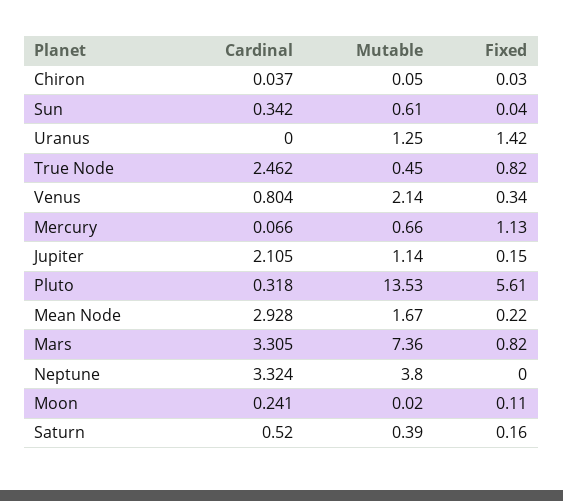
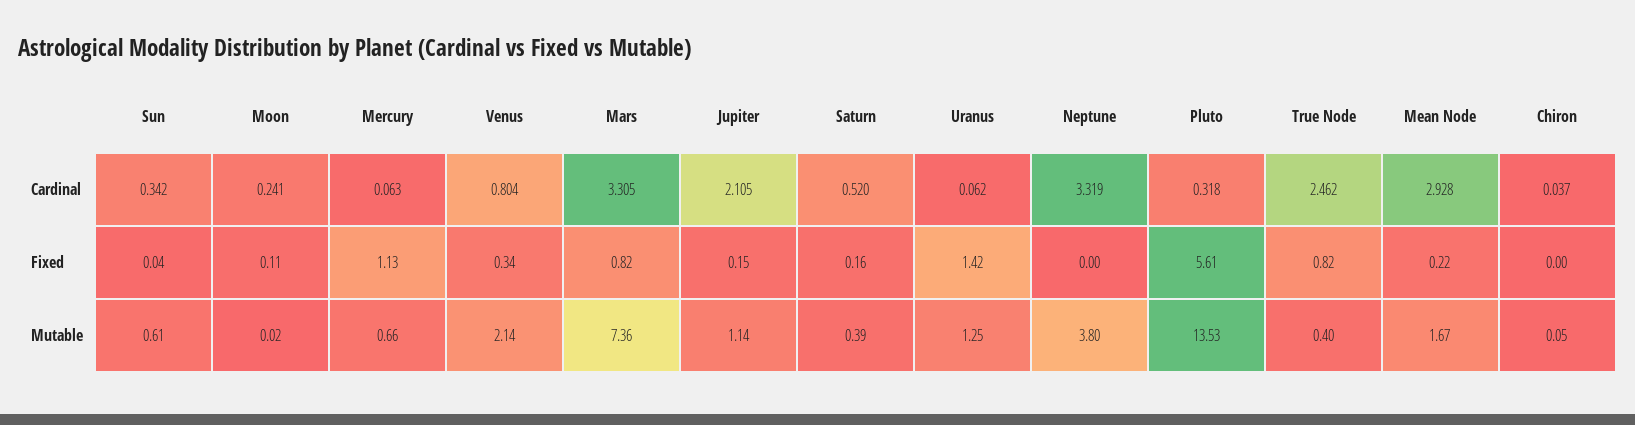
  {
    "Cardinal": {
      "Chiron": 0.037,
      "Sun": 0.342,
-     "Uranus": 0,
+     "Uranus": 0.062,
      "True Node": 2.462,
      "Venus": 0.804,
-     "Mercury": 0.066,
+     "Mercury": 0.063,
      "Jupiter": 2.105,
      "Pluto": 0.318,
      "Mean Node": 2.928,
      "Mars": 3.305,
-     "Neptune": 3.324,
+     "Neptune": 3.319,
      "Moon": 0.241,
      "Saturn": 0.52
    },
    "Mutable": {
      "Chiron": 0.05,
      "Sun": 0.61,
      "Uranus": 1.25,
-     "True Node": 0.45,
+     "True Node": 0.4,
      "Venus": 2.14,
      "Mercury": 0.66,
      "Jupiter": 1.14,
      "Pluto": 13.53,
      "Mean Node": 1.67,
      "Mars": 7.36,
      "Neptune": 3.8,
      "Moon": 0.02,
      "Saturn": 0.39
    },
    "Fixed": {
-     "Chiron": 0.03,
+     "Chiron": 0,
      "Sun": 0.04,
      "Uranus": 1.42,
      "True Node": 0.82,
      "Venus": 0.34,
      "Mercury": 1.13,
      "Jupiter": 0.15,
      "Pluto": 5.61,
      "Mean Node": 0.22,
      "Mars": 0.82,
      "Neptune": 0,
      "Moon": 0.11,
      "Saturn": 0.16
    }
  }

